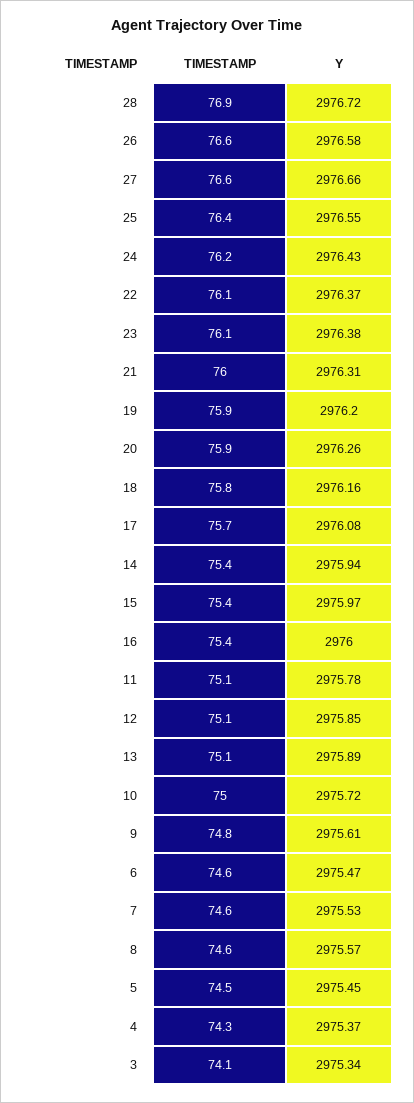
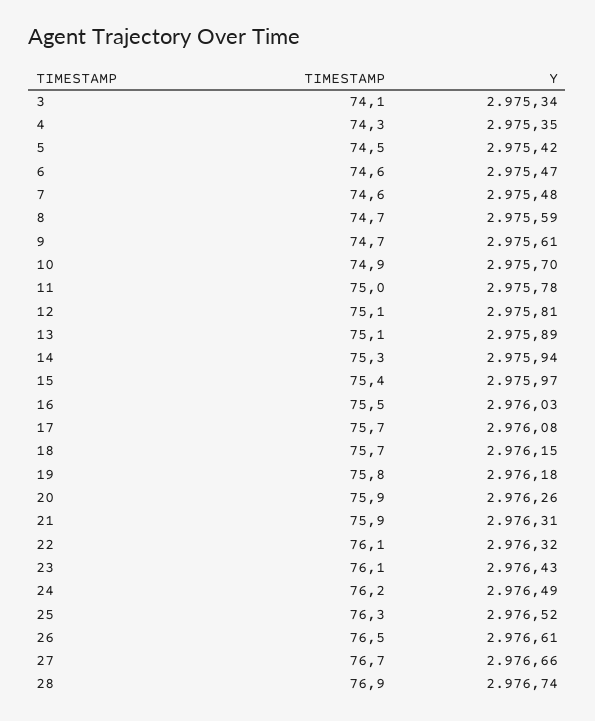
  {
    "TIMESTAMP": {
      "28": 76.9,
-     "26": 76.6,
+     "26": 76.5,
-     "27": 76.6,
+     "27": 76.7,
-     "25": 76.4,
+     "25": 76.3,
      "24": 76.2,
      "22": 76.1,
      "23": 76.1,
-     "21": 76,
+     "21": 75.9,
-     "19": 75.9,
+     "19": 75.8,
      "20": 75.9,
-     "18": 75.8,
+     "18": 75.7,
      "17": 75.7,
-     "14": 75.4,
+     "14": 75.3,
      "15": 75.4,
-     "16": 75.4,
+     "16": 75.5,
-     "11": 75.1,
+     "11": 75,
      "12": 75.1,
      "13": 75.1,
-     "10": 75,
+     "10": 74.9,
-     "9": 74.8,
+     "9": 74.7,
      "6": 74.6,
      "7": 74.6,
-     "8": 74.6,
+     "8": 74.7,
      "5": 74.5,
      "4": 74.3,
      "3": 74.1
    },
    "Y": {
-     "28": 2976.72,
+     "28": 2976.74,
-     "26": 2976.58,
+     "26": 2976.61,
      "27": 2976.66,
-     "25": 2976.55,
+     "25": 2976.52,
-     "24": 2976.43,
+     "24": 2976.49,
-     "22": 2976.37,
+     "22": 2976.32,
-     "23": 2976.38,
+     "23": 2976.43,
      "21": 2976.31,
-     "19": 2976.2,
+     "19": 2976.18,
      "20": 2976.26,
-     "18": 2976.16,
+     "18": 2976.15,
      "17": 2976.08,
      "14": 2975.94,
      "15": 2975.97,
-     "16": 2976,
+     "16": 2976.03,
      "11": 2975.78,
-     "12": 2975.85,
+     "12": 2975.81,
      "13": 2975.89,
-     "10": 2975.72,
+     "10": 2975.7,
      "9": 2975.61,
      "6": 2975.47,
-     "7": 2975.53,
+     "7": 2975.48,
-     "8": 2975.57,
+     "8": 2975.59,
-     "5": 2975.45,
+     "5": 2975.42,
-     "4": 2975.37,
+     "4": 2975.35,
      "3": 2975.34
    }
  }

